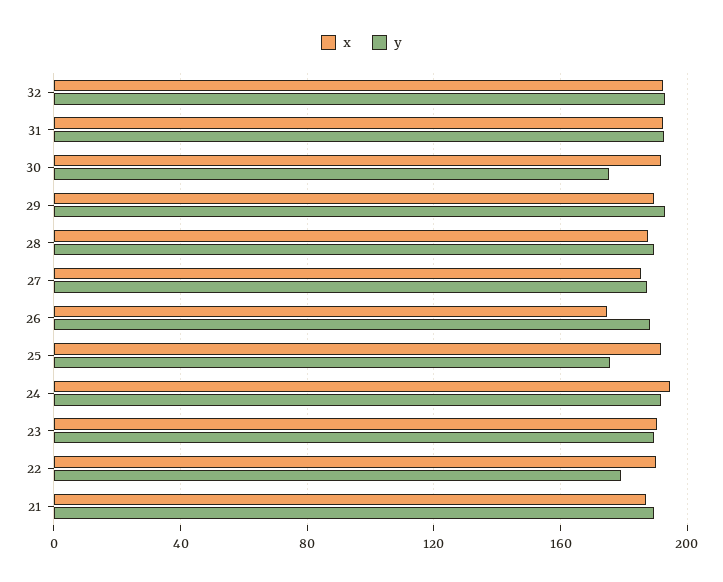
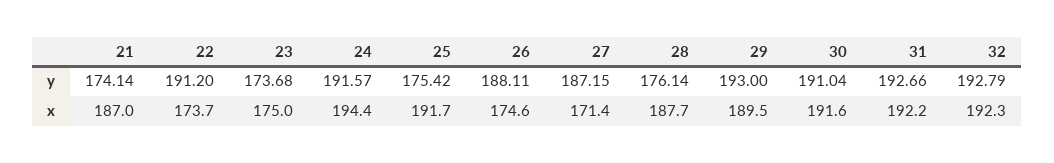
  {
    "x": {
      "32": 192.3,
      "31": 192.2,
      "30": 191.6,
      "29": 189.5,
      "28": 187.7,
-     "27": 185,
+     "27": 171.4,
      "26": 174.6,
      "25": 191.7,
      "24": 194.4,
-     "23": 190,
+     "23": 175,
-     "22": 190,
+     "22": 173.7,
      "21": 187
    },
    "y": {
      "32": 192.79,
      "31": 192.66,
-     "30": 175,
+     "30": 191.04,
      "29": 193,
-     "28": 190,
+     "28": 176.14,
      "27": 187.15,
      "26": 188.11,
      "25": 175.42,
      "24": 191.57,
-     "23": 190,
+     "23": 173.68,
-     "22": 180,
+     "22": 191.2,
-     "21": 190
+     "21": 174.14
    }
  }

